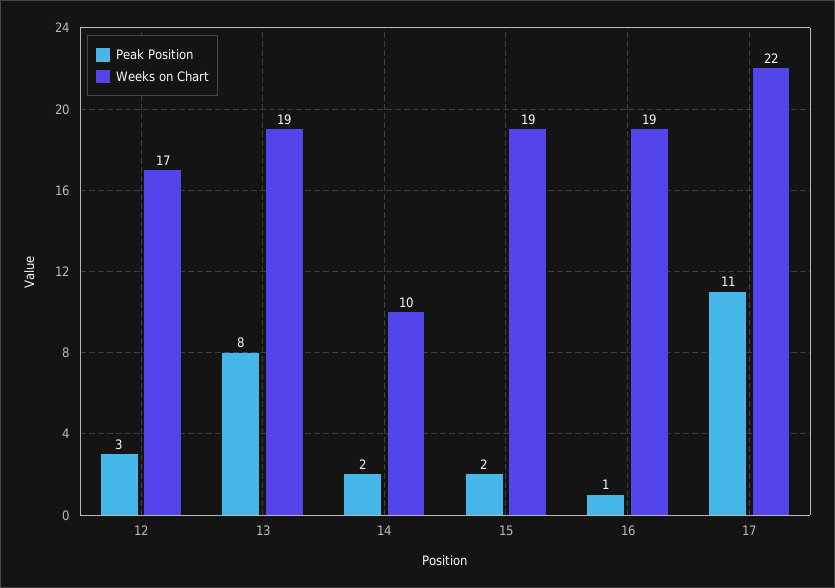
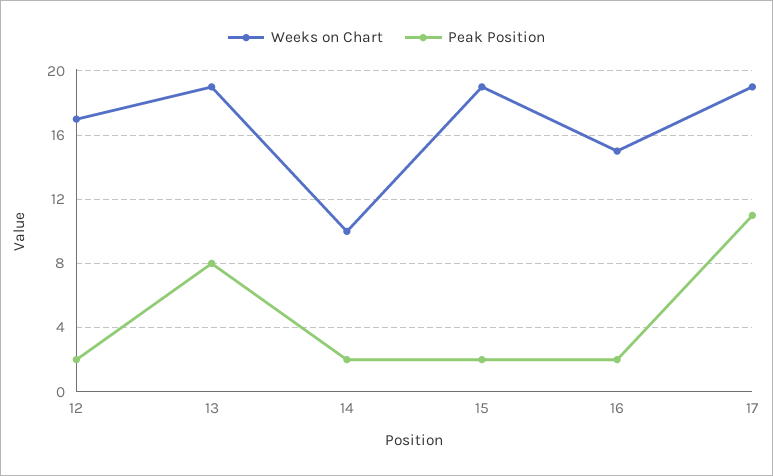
  {
    "Peak Position": {
-     "12": 3,
+     "12": 2,
      "13": 8,
      "14": 2,
      "15": 2,
-     "16": 1,
+     "16": 2,
      "17": 11
    },
    "Weeks on Chart": {
      "12": 17,
      "13": 19,
      "14": 10,
      "15": 19,
-     "16": 19,
+     "16": 15,
-     "17": 22
+     "17": 19
    }
  }

